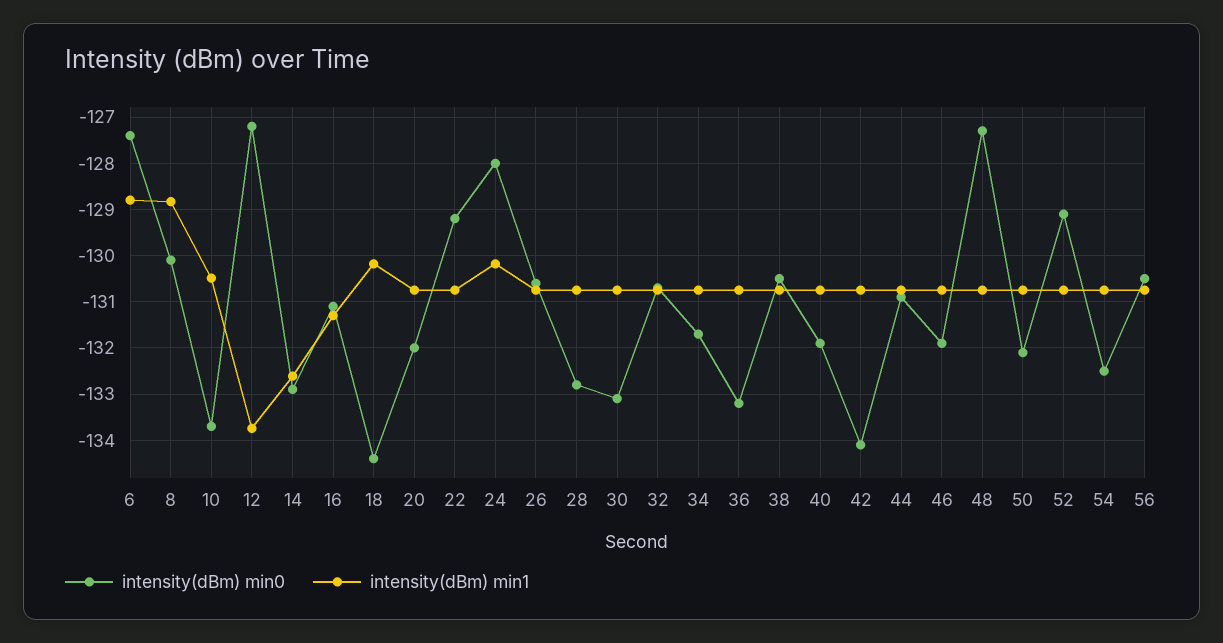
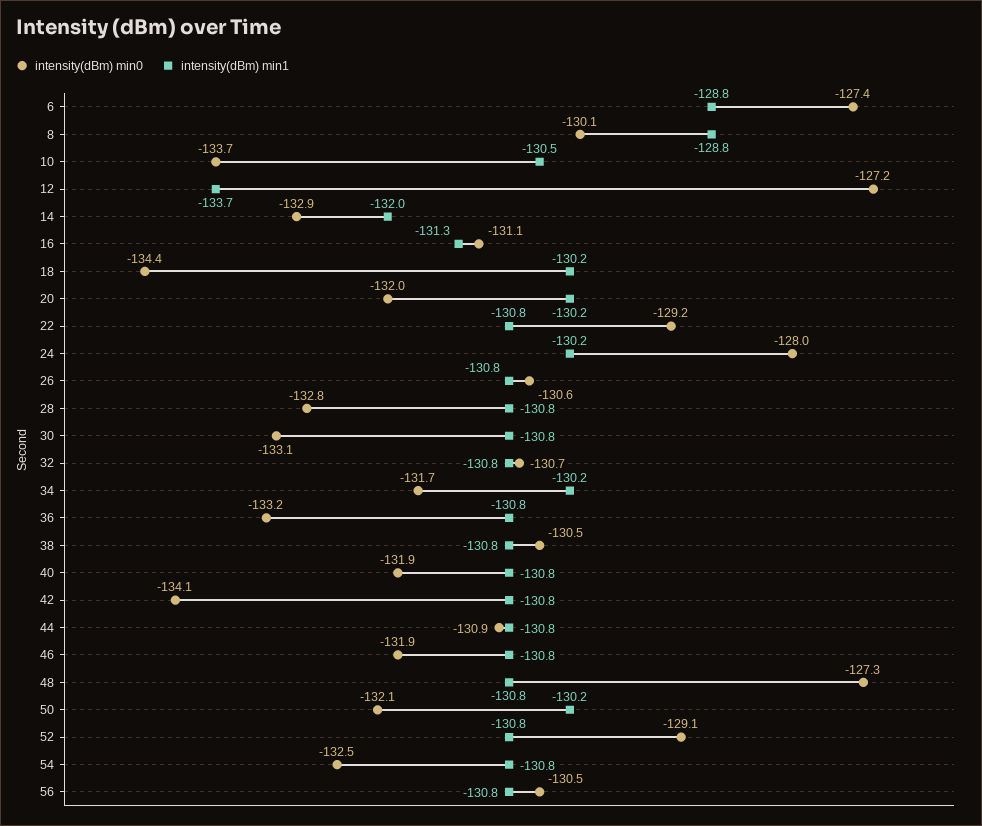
  {
    "intensity(dBm) min0": {
      "6": -127.4,
      "8": -130.1,
      "10": -133.7,
      "12": -127.2,
      "14": -132.9,
      "16": -131.1,
      "18": -134.4,
      "20": -132,
      "22": -129.2,
      "24": -128,
      "26": -130.6,
      "28": -132.8,
      "30": -133.1,
      "32": -130.7,
      "34": -131.7,
      "36": -133.2,
      "38": -130.5,
      "40": -131.9,
      "42": -134.1,
      "44": -130.9,
      "46": -131.9,
      "48": -127.3,
      "50": -132.1,
      "52": -129.1,
      "54": -132.5,
      "56": -130.5
    },
    "intensity(dBm) min1": {
      "6": -128.8,
      "8": -128.8,
      "10": -130.5,
      "12": -133.7,
-     "14": -132.6,
+     "14": -132,
      "16": -131.3,
      "18": -130.2,
-     "20": -130.8,
+     "20": -130.2,
      "22": -130.8,
      "24": -130.2,
      "26": -130.8,
      "28": -130.8,
      "30": -130.8,
      "32": -130.8,
-     "34": -130.8,
+     "34": -130.2,
      "36": -130.8,
      "38": -130.8,
      "40": -130.8,
      "42": -130.8,
      "44": -130.8,
      "46": -130.8,
      "48": -130.8,
-     "50": -130.8,
+     "50": -130.2,
      "52": -130.8,
      "54": -130.8,
      "56": -130.8
    }
  }

